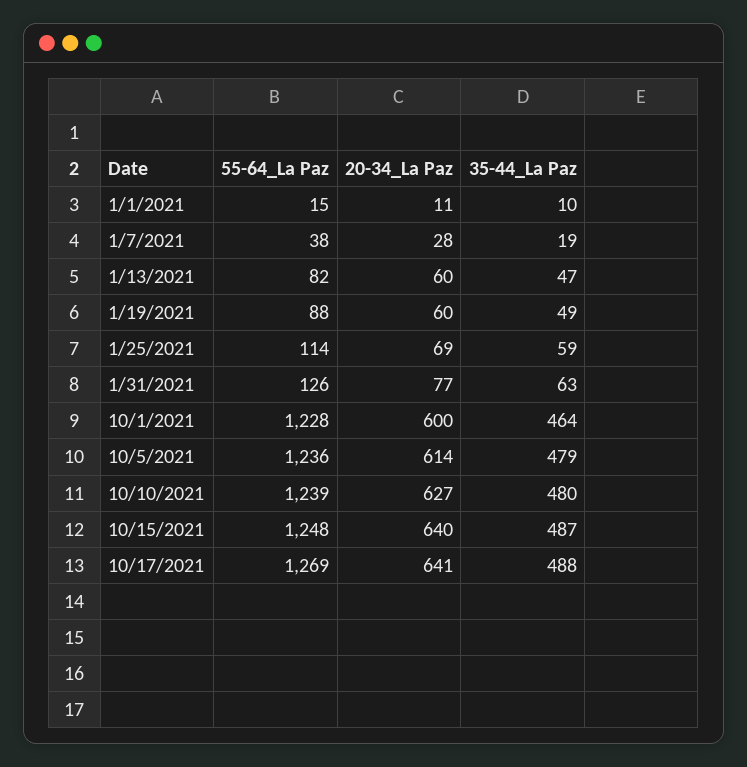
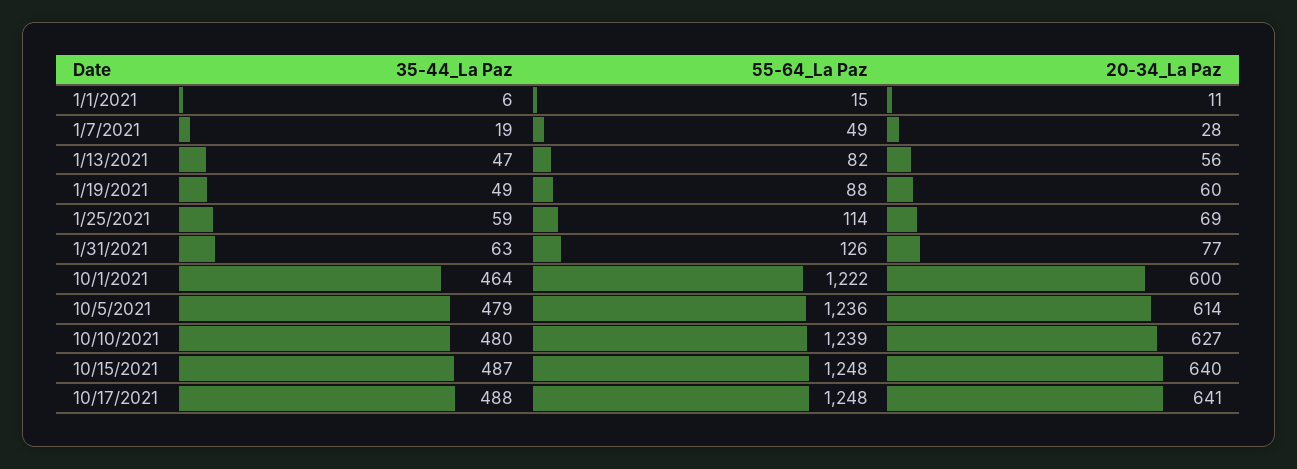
  {
    "55-64_La Paz": {
      "1/1/2021": 15,
-     "1/7/2021": 38,
+     "1/7/2021": 49,
      "1/13/2021": 82,
      "1/19/2021": 88,
      "1/25/2021": 114,
      "1/31/2021": 126,
-     "10/1/2021": 1228,
+     "10/1/2021": 1222,
      "10/5/2021": 1236,
      "10/10/2021": 1239,
      "10/15/2021": 1248,
-     "10/17/2021": 1269
+     "10/17/2021": 1248
    },
    "20-34_La Paz": {
      "1/1/2021": 11,
      "1/7/2021": 28,
-     "1/13/2021": 60,
+     "1/13/2021": 56,
      "1/19/2021": 60,
      "1/25/2021": 69,
      "1/31/2021": 77,
      "10/1/2021": 600,
      "10/5/2021": 614,
      "10/10/2021": 627,
      "10/15/2021": 640,
      "10/17/2021": 641
    },
    "35-44_La Paz": {
-     "1/1/2021": 10,
+     "1/1/2021": 6,
      "1/7/2021": 19,
      "1/13/2021": 47,
      "1/19/2021": 49,
      "1/25/2021": 59,
      "1/31/2021": 63,
      "10/1/2021": 464,
      "10/5/2021": 479,
      "10/10/2021": 480,
      "10/15/2021": 487,
      "10/17/2021": 488
    }
  }

